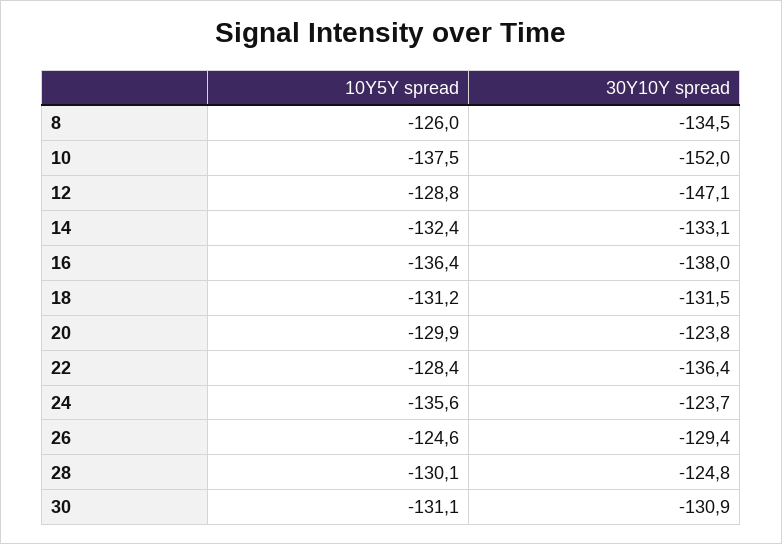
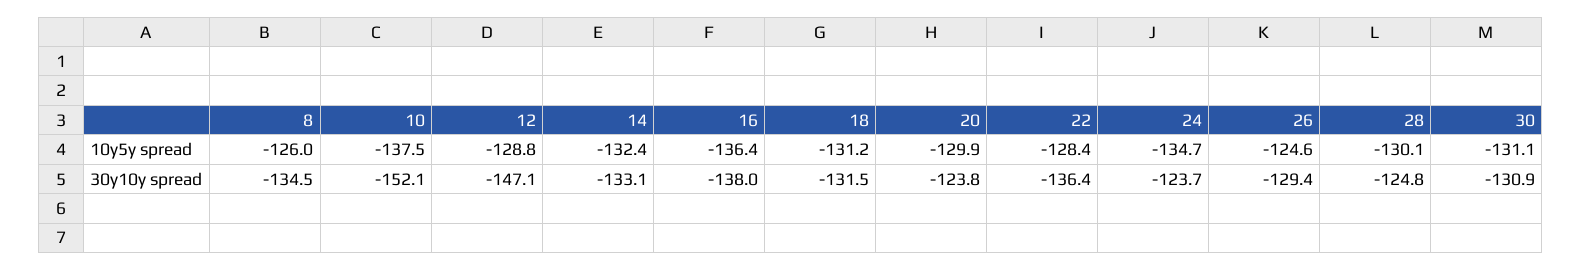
  {
    "10Y5Y spread": {
      "8": -126,
      "10": -137.5,
      "12": -128.8,
      "14": -132.4,
      "16": -136.4,
      "18": -131.2,
      "20": -129.9,
      "22": -128.4,
-     "24": -135.6,
+     "24": -134.7,
      "26": -124.6,
      "28": -130.1,
      "30": -131.1
    },
    "30Y10Y spread": {
      "8": -134.5,
-     "10": -152,
+     "10": -152.1,
      "12": -147.1,
      "14": -133.1,
      "16": -138,
      "18": -131.5,
      "20": -123.8,
      "22": -136.4,
      "24": -123.7,
      "26": -129.4,
      "28": -124.8,
      "30": -130.9
    }
  }

